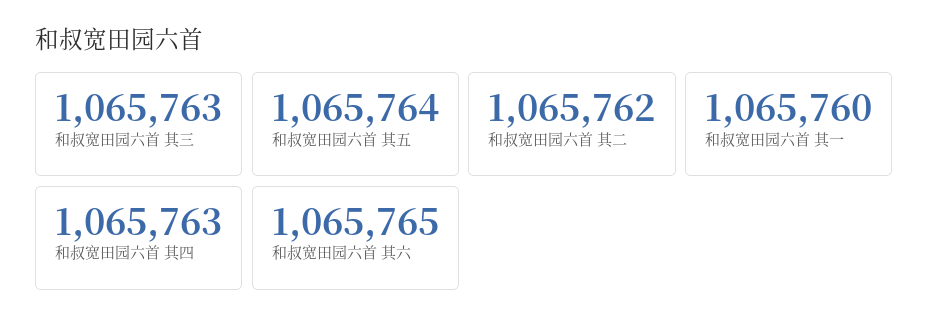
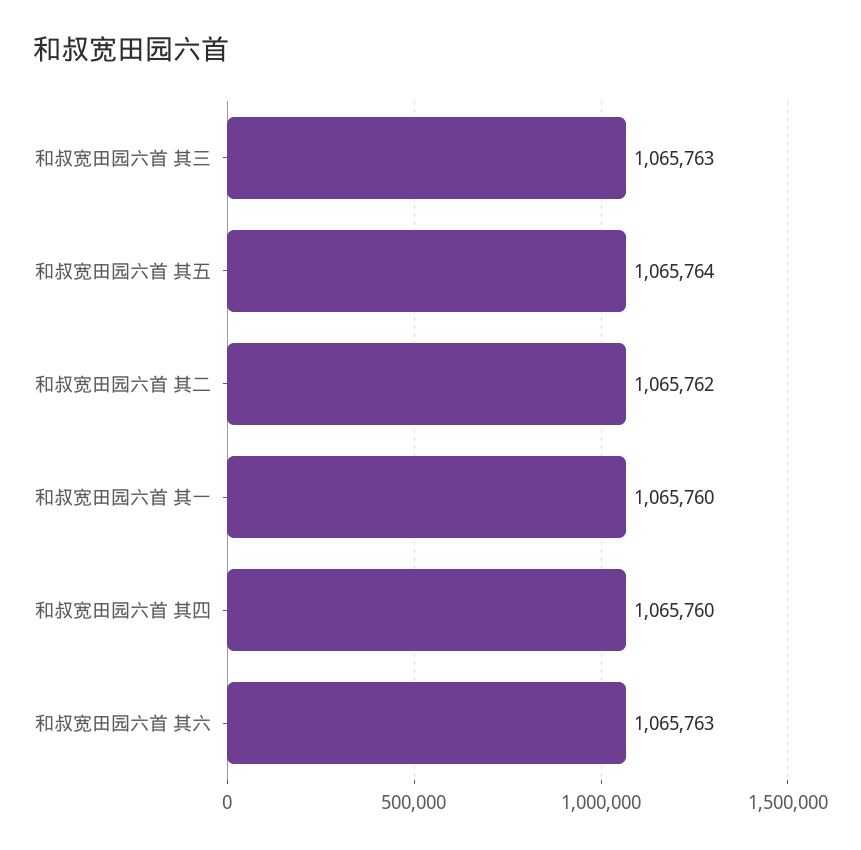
  {
    "和叔宽田园六首 其三": 1065763,
    "和叔宽田园六首 其五": 1065764,
    "和叔宽田园六首 其二": 1065762,
    "和叔宽田园六首 其一": 1065760,
-   "和叔宽田园六首 其四": 1065763,
+   "和叔宽田园六首 其四": 1065760,
-   "和叔宽田园六首 其六": 1065765
+   "和叔宽田园六首 其六": 1065763
  }

